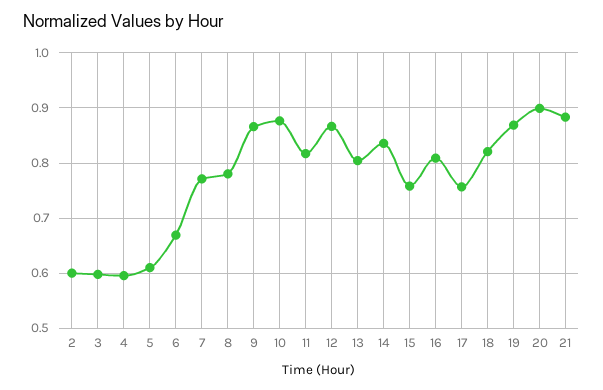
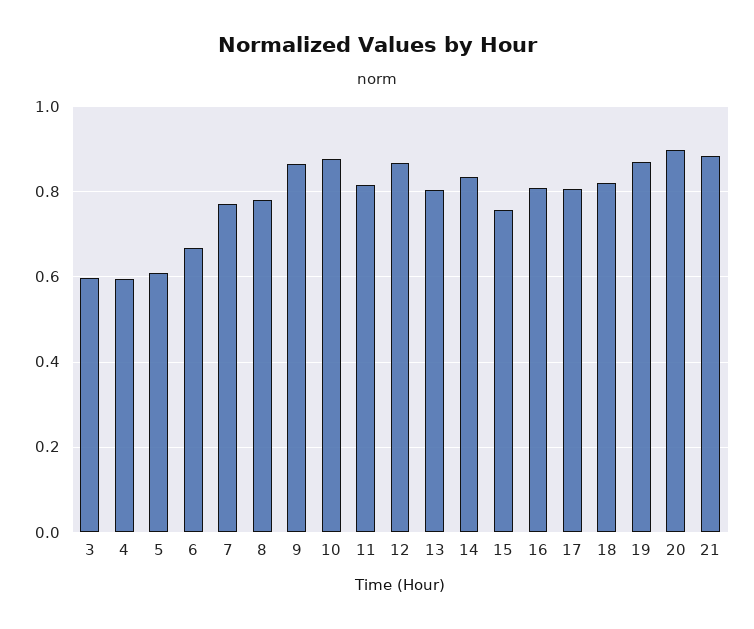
  {
-   "2": 0.6,
    "3": 0.6,
    "4": 0.6,
    "5": 0.6,
    "6": 0.66,
    "7": 0.78,
    "8": 0.78,
    "9": 0.86,
    "10": 0.88,
    "11": 0.82,
    "12": 0.86,
    "13": 0.8,
    "14": 0.84,
    "15": 0.76,
    "16": 0.8,
-   "17": 0.76,
+   "17": 0.8,
    "18": 0.82,
    "19": 0.86,
    "20": 0.9,
    "21": 0.88
  }

